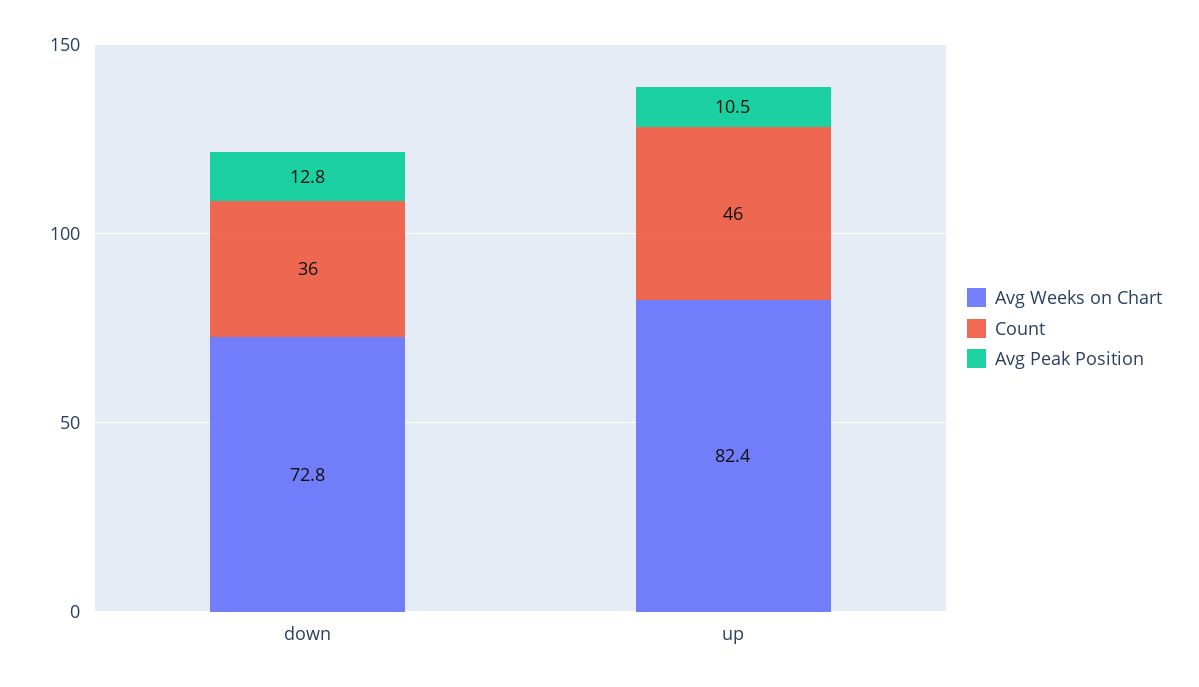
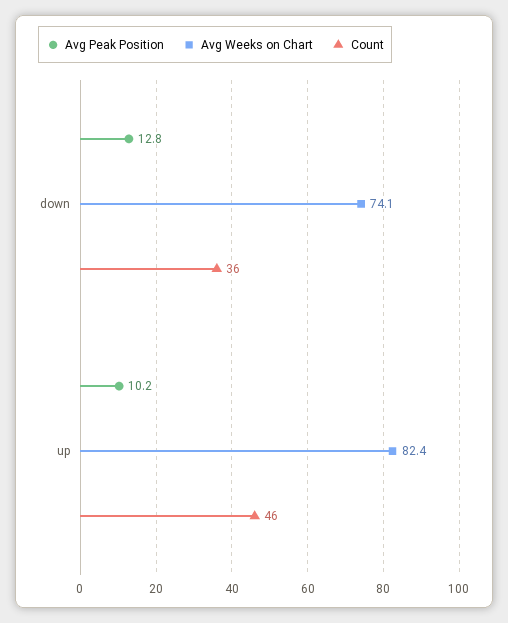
  {
    "Avg Weeks on Chart": {
-     "down": 72.8,
+     "down": 74.1,
      "up": 82.4
    },
    "Count": {
      "down": 36,
      "up": 46
    },
    "Avg Peak Position": {
      "down": 12.8,
-     "up": 10.5
+     "up": 10.2
    }
  }

